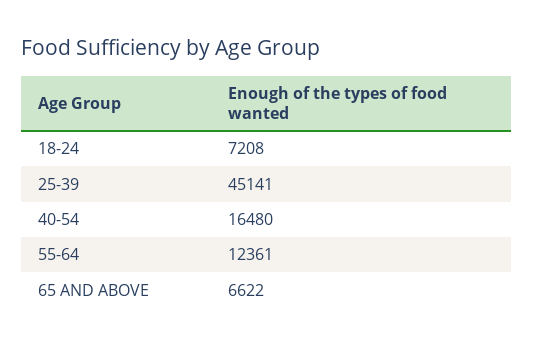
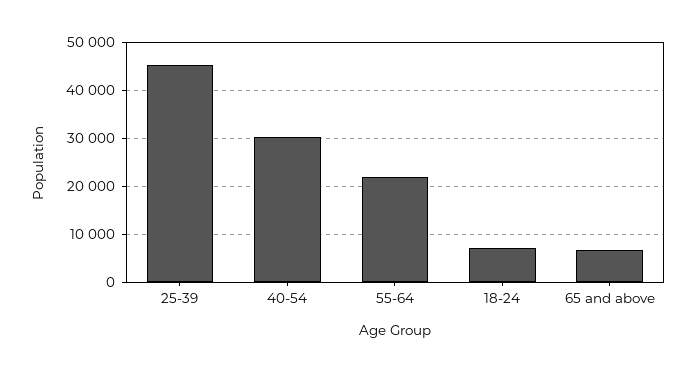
  {
    "18-24": 7208,
    "25-39": 45141,
-   "40-54": 16480,
+   "40-54": 30000,
-   "55-64": 12361,
+   "55-64": 22000,
    "65 AND ABOVE": 6622
  }

